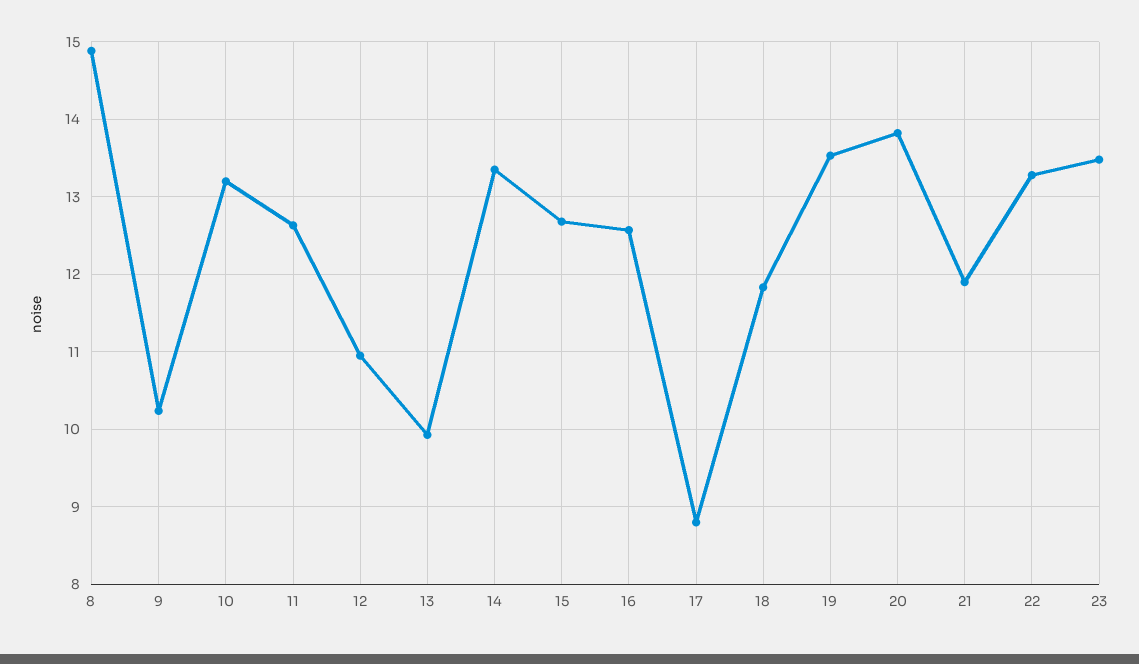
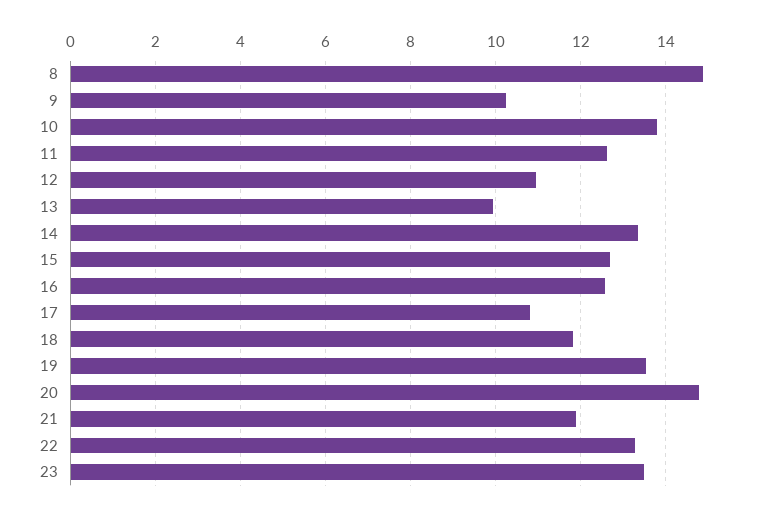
  {
    "8": 14.9,
    "9": 10.2,
-   "10": 13.2,
+   "10": 13.8,
    "11": 12.6,
    "12": 11,
    "13": 9.9,
    "14": 13.4,
    "15": 12.7,
    "16": 12.6,
-   "17": 8.8,
+   "17": 10.8,
    "18": 11.8,
    "19": 13.5,
-   "20": 13.8,
+   "20": 14.8,
    "21": 11.9,
    "22": 13.3,
    "23": 13.5
  }

